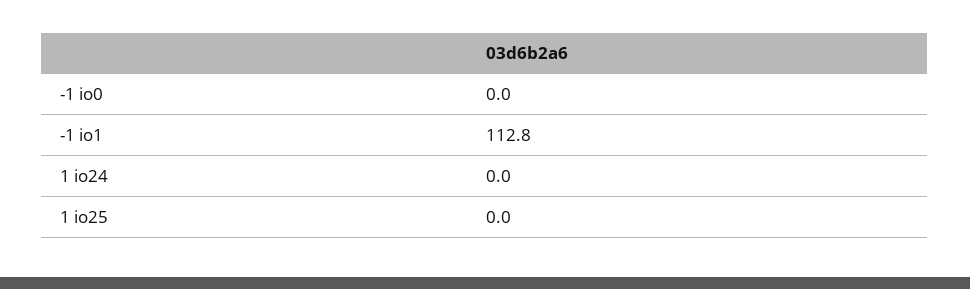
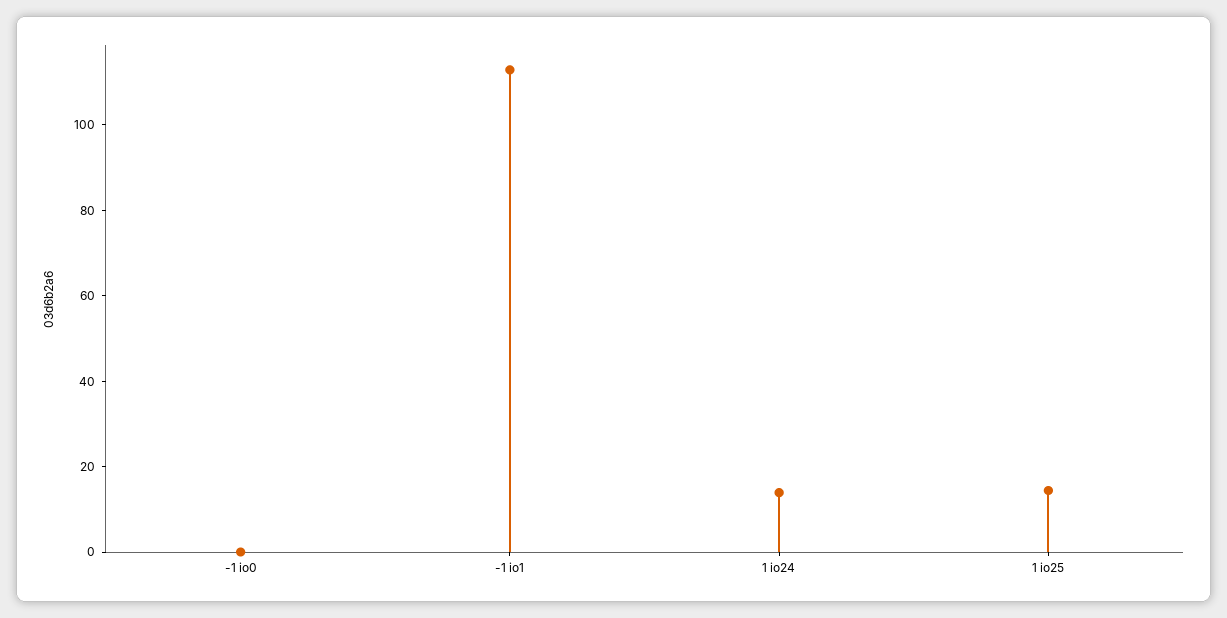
  {
    "-1 io0": 0,
    "-1 io1": 112.8,
-   "1 io24": 0,
+   "1 io24": 15,
-   "1 io25": 0
+   "1 io25": 15
  }

